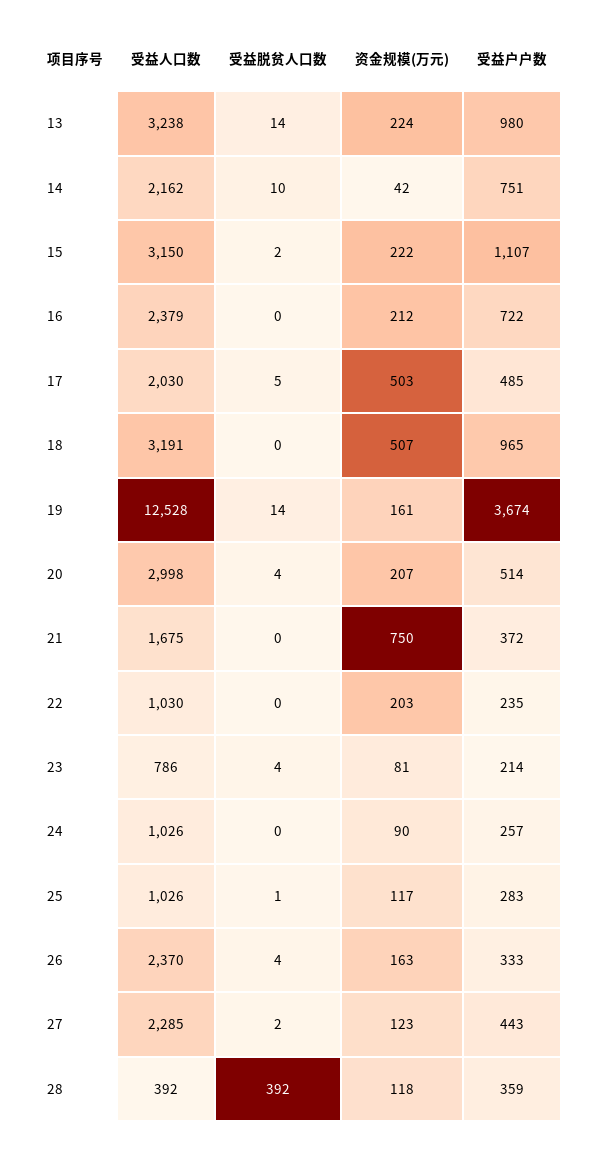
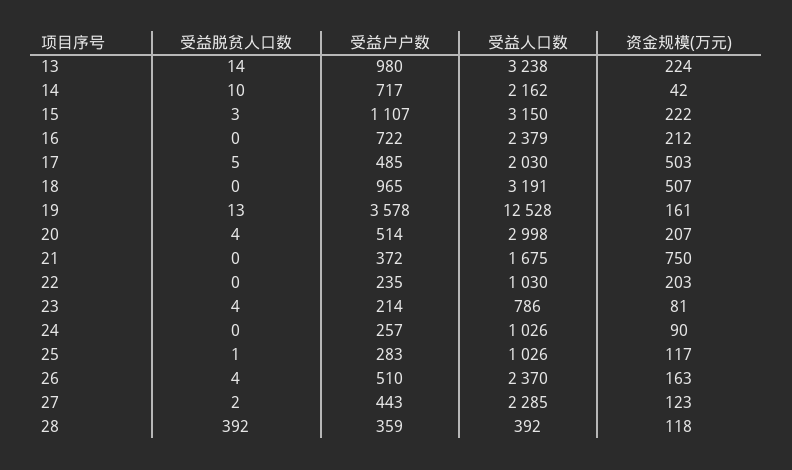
  {
    "受益人口数": {
      "13": 3238,
      "14": 2162,
      "15": 3150,
      "16": 2379,
      "17": 2030,
      "18": 3191,
      "19": 12528,
      "20": 2998,
      "21": 1675,
      "22": 1030,
      "23": 786,
      "24": 1026,
      "25": 1026,
      "26": 2370,
      "27": 2285,
      "28": 392
    },
    "受益脱贫人口数": {
      "13": 14,
      "14": 10,
-     "15": 2,
+     "15": 3,
      "16": 0,
      "17": 5,
      "18": 0,
-     "19": 14,
+     "19": 13,
      "20": 4,
      "21": 0,
      "22": 0,
      "23": 4,
      "24": 0,
      "25": 1,
      "26": 4,
      "27": 2,
      "28": 392
    },
    "资金规模(万元)": {
      "13": 224,
      "14": 42,
      "15": 222,
      "16": 212,
      "17": 503,
      "18": 507,
      "19": 161,
      "20": 207,
      "21": 750,
      "22": 203,
      "23": 81,
      "24": 90,
      "25": 117,
      "26": 163,
      "27": 123,
      "28": 118
    },
    "受益户户数": {
      "13": 980,
-     "14": 751,
+     "14": 717,
      "15": 1107,
      "16": 722,
      "17": 485,
      "18": 965,
-     "19": 3674,
+     "19": 3578,
      "20": 514,
      "21": 372,
      "22": 235,
      "23": 214,
      "24": 257,
      "25": 283,
-     "26": 333,
+     "26": 510,
      "27": 443,
      "28": 359
    }
  }

